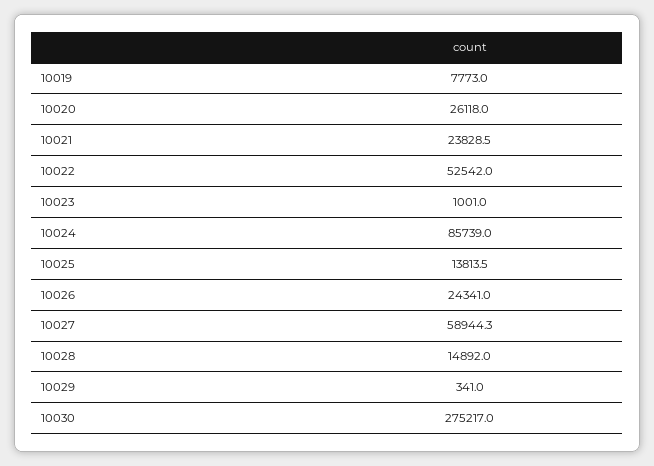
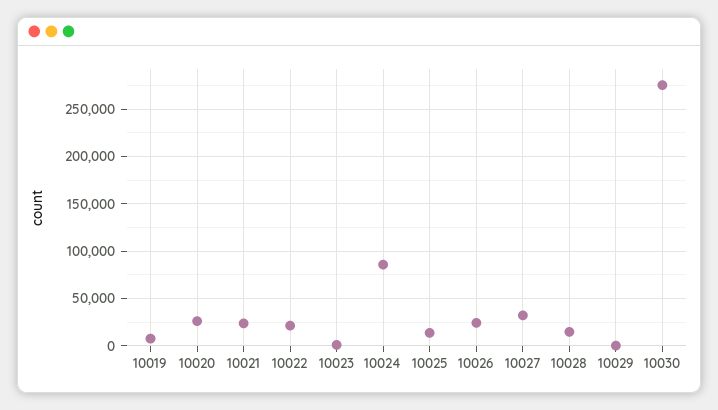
  {
    "10019": 7773,
    "10020": 26118,
    "10021": 23828.5,
-   "10022": 52542,
+   "10022": 20000,
    "10023": 1001,
    "10024": 85739,
    "10025": 13813.5,
    "10026": 24341,
-   "10027": 58944.3,
+   "10027": 30000,
    "10028": 14892,
    "10029": 341,
    "10030": 275217
  }

